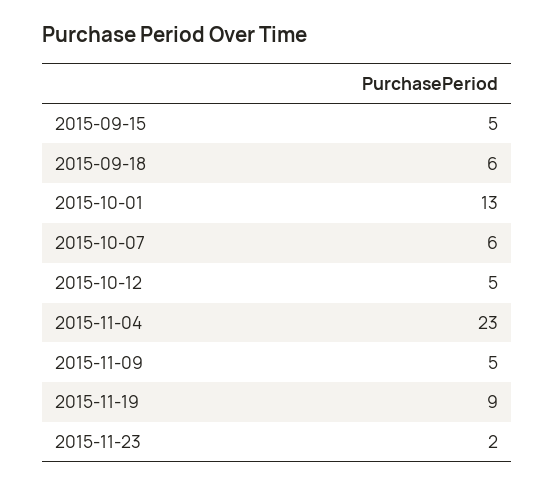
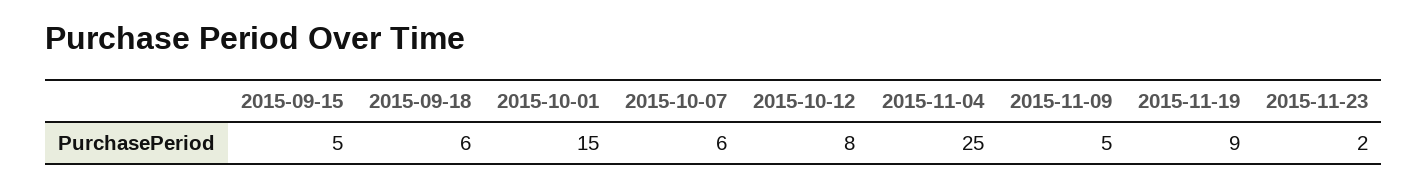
  {
    "2015-09-15": 5,
    "2015-09-18": 6,
-   "2015-10-01": 13,
+   "2015-10-01": 15,
    "2015-10-07": 6,
-   "2015-10-12": 5,
+   "2015-10-12": 8,
-   "2015-11-04": 23,
+   "2015-11-04": 25,
    "2015-11-09": 5,
    "2015-11-19": 9,
    "2015-11-23": 2
  }

